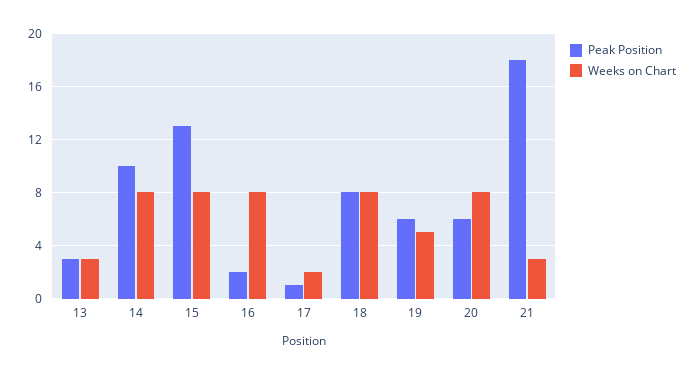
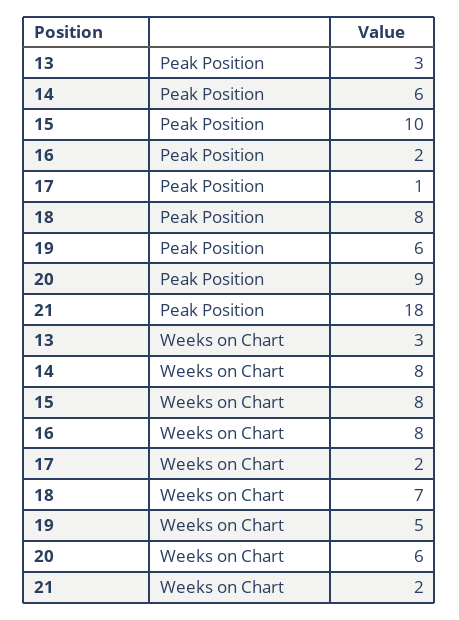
  {
    "Peak Position": {
      "13": 3,
-     "14": 10,
+     "14": 6,
-     "15": 13,
+     "15": 10,
      "16": 2,
      "17": 1,
      "18": 8,
      "19": 6,
-     "20": 6,
+     "20": 9,
      "21": 18
    },
    "Weeks on Chart": {
      "13": 3,
      "14": 8,
      "15": 8,
      "16": 8,
      "17": 2,
-     "18": 8,
+     "18": 7,
      "19": 5,
-     "20": 8,
+     "20": 6,
-     "21": 3
+     "21": 2
    }
  }

